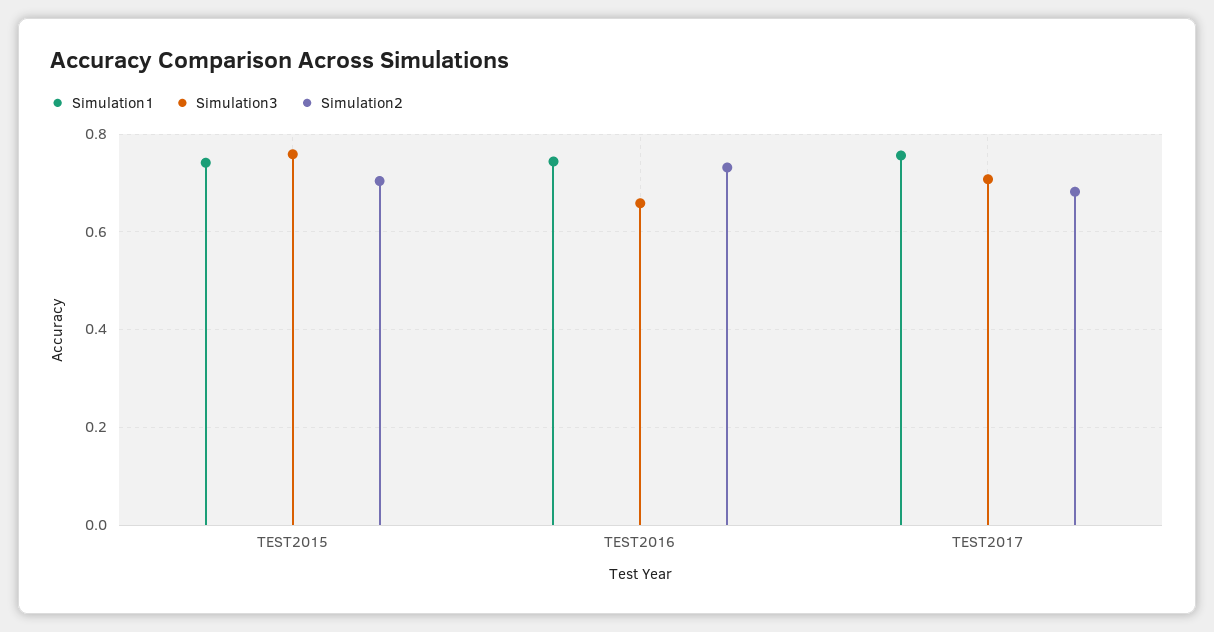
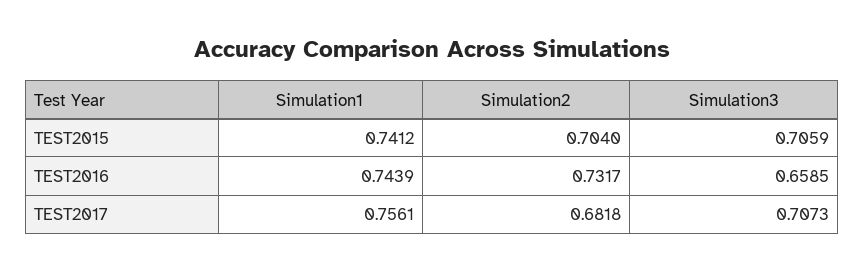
  {
    "Simulation1": {
      "TEST2015": 0.7412,
      "TEST2016": 0.7439,
      "TEST2017": 0.7561
    },
    "Simulation3": {
-     "TEST2015": 0.76,
+     "TEST2015": 0.7059,
      "TEST2016": 0.6585,
      "TEST2017": 0.7073
    },
    "Simulation2": {
      "TEST2015": 0.704,
      "TEST2016": 0.7317,
      "TEST2017": 0.6818
    }
  }

